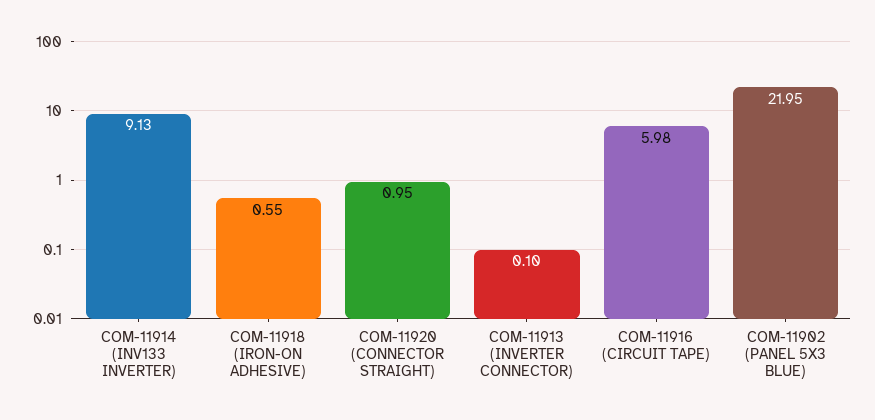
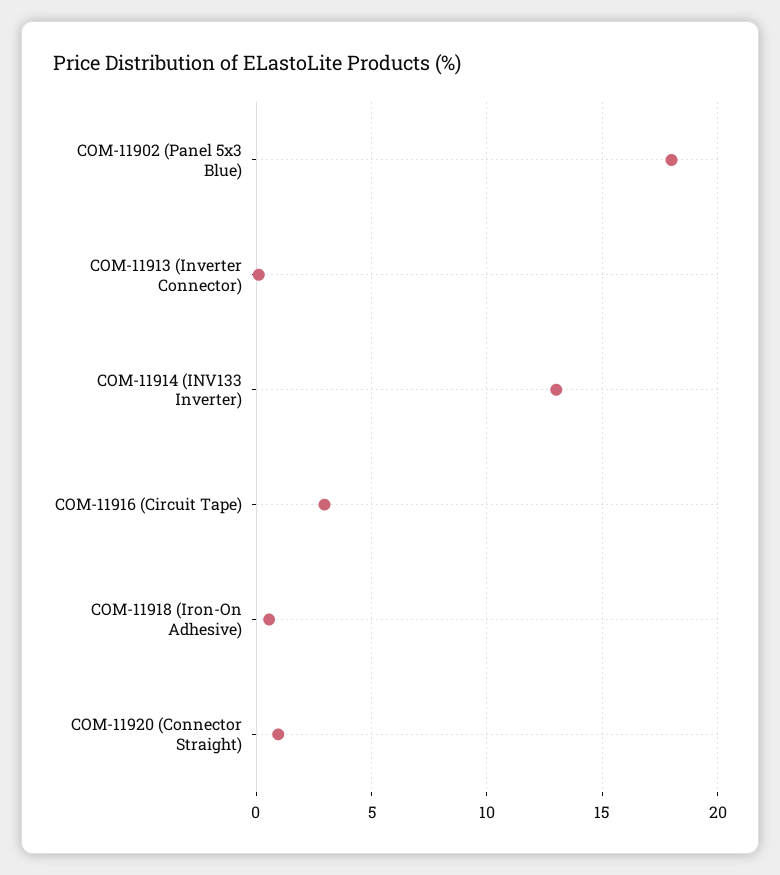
  {
-   "COM-11914 (INV133 INVERTER)": 9.13,
+   "COM-11914 (INV133 INVERTER)": 13,
    "COM-11918 (IRON-ON ADHESIVE)": 0.55,
    "COM-11920 (CONNECTOR STRAIGHT)": 0.95,
    "COM-11913 (INVERTER CONNECTOR)": 0.1,
-   "COM-11916 (CIRCUIT TAPE)": 5.98,
+   "COM-11916 (CIRCUIT TAPE)": 3,
-   "COM-11902 (PANEL 5X3 BLUE)": 21.95
+   "COM-11902 (PANEL 5X3 BLUE)": 18
  }

